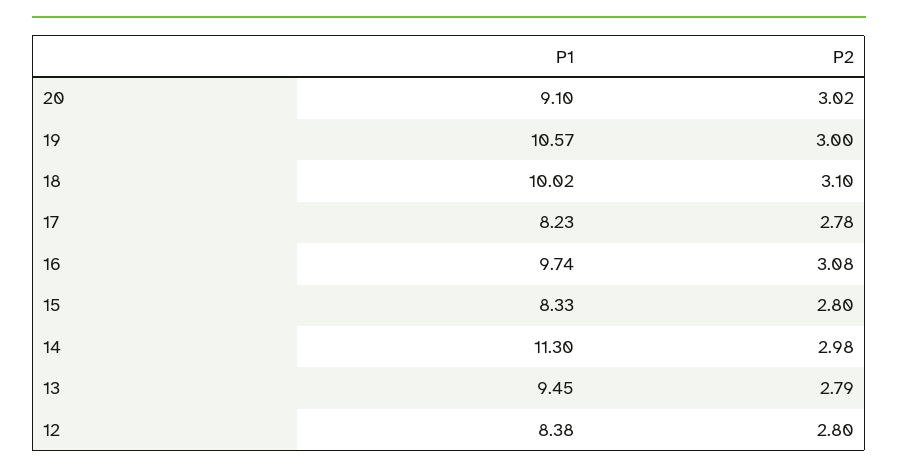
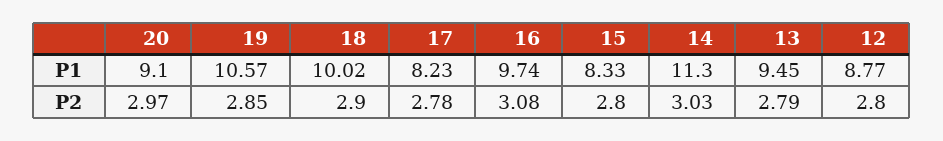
  {
    "P1": {
      "20": 9.1,
      "19": 10.57,
      "18": 10.02,
      "17": 8.23,
      "16": 9.74,
      "15": 8.33,
      "14": 11.3,
      "13": 9.45,
-     "12": 8.38
+     "12": 8.77
    },
    "P2": {
-     "20": 3.02,
+     "20": 2.97,
-     "19": 3,
+     "19": 2.85,
-     "18": 3.1,
+     "18": 2.9,
      "17": 2.78,
      "16": 3.08,
      "15": 2.8,
-     "14": 2.98,
+     "14": 3.03,
      "13": 2.79,
      "12": 2.8
    }
  }

